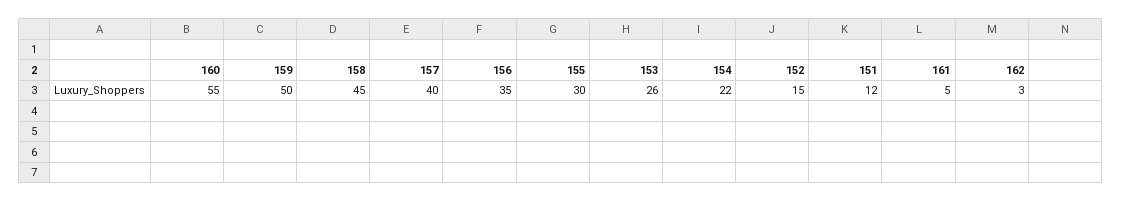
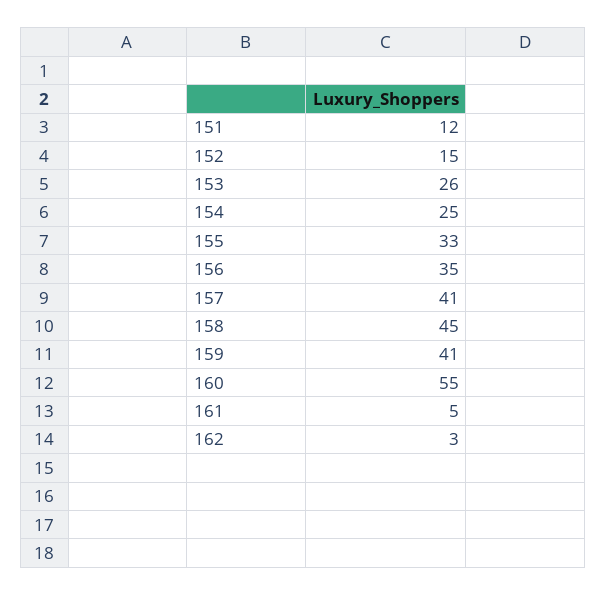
  {
    "160": 55,
-   "159": 50,
+   "159": 41,
    "158": 45,
-   "157": 40,
+   "157": 41,
    "156": 35,
-   "155": 30,
+   "155": 33,
    "153": 26,
-   "154": 22,
+   "154": 25,
    "152": 15,
    "151": 12,
    "161": 5,
    "162": 3
  }

